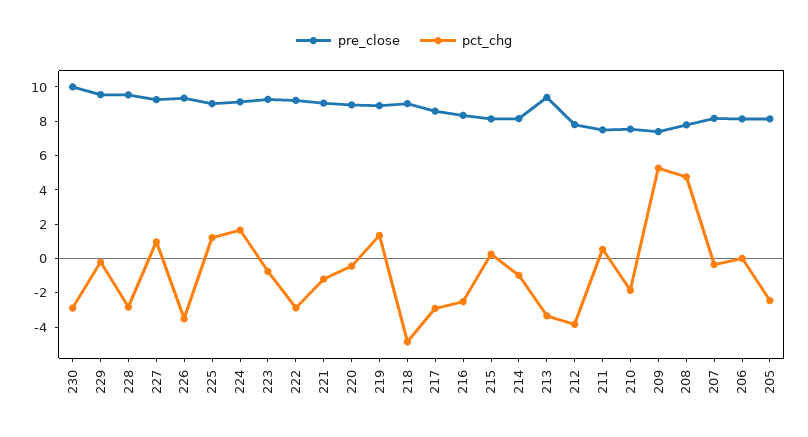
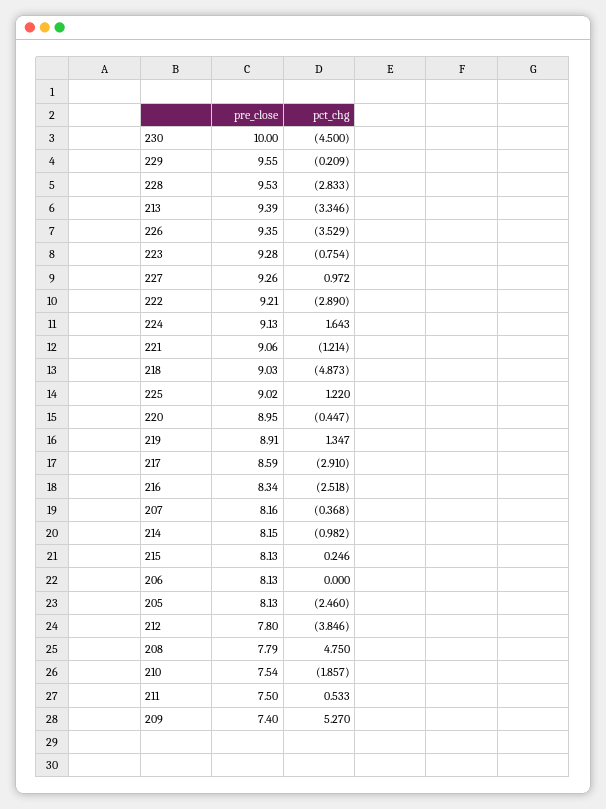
  {
    "pre_close": {
      "230": 10,
      "229": 9.55,
      "228": 9.53,
      "227": 9.26,
      "226": 9.35,
      "225": 9.02,
      "224": 9.13,
      "223": 9.28,
      "222": 9.21,
      "221": 9.06,
      "220": 8.95,
      "219": 8.91,
      "218": 9.03,
      "217": 8.59,
      "216": 8.34,
      "215": 8.13,
      "214": 8.15,
      "213": 9.39,
      "212": 7.8,
      "211": 7.5,
      "210": 7.54,
      "209": 7.4,
      "208": 7.79,
      "207": 8.16,
      "206": 8.13,
      "205": 8.13
    },
    "pct_chg": {
-     "230": -3,
+     "230": -4.5,
      "229": -0.209,
      "228": -2.833,
      "227": 0.972,
      "226": -3.529,
      "225": 1.22,
      "224": 1.643,
      "223": -0.754,
      "222": -2.89,
      "221": -1.214,
      "220": -0.447,
      "219": 1.347,
      "218": -4.873,
      "217": -2.91,
      "216": -2.518,
      "215": 0.246,
      "214": -0.982,
      "213": -3.346,
      "212": -3.846,
      "211": 0.533,
      "210": -1.857,
      "209": 5.27,
      "208": 4.75,
      "207": -0.368,
      "206": 0,
      "205": -2.46
    }
  }

